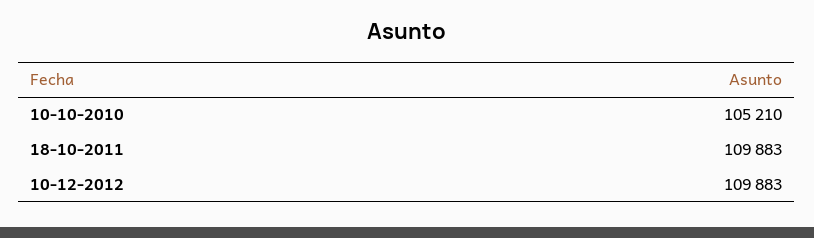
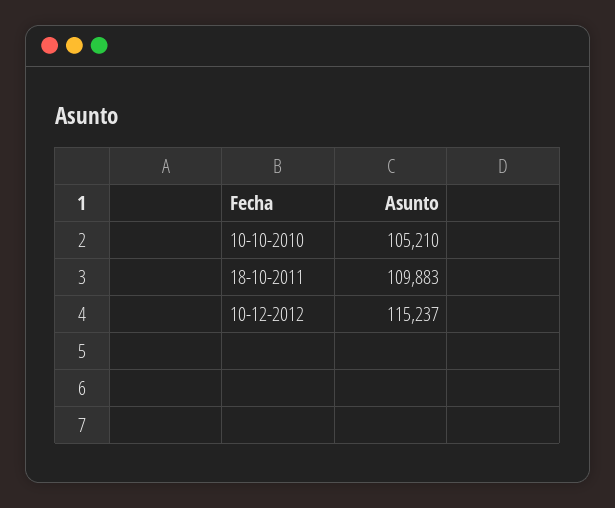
  {
    "10-10-2010": 105210,
    "18-10-2011": 109883,
-   "10-12-2012": 109883
+   "10-12-2012": 115237
  }

